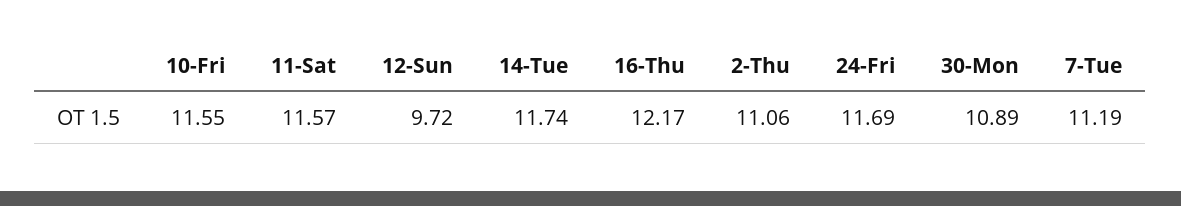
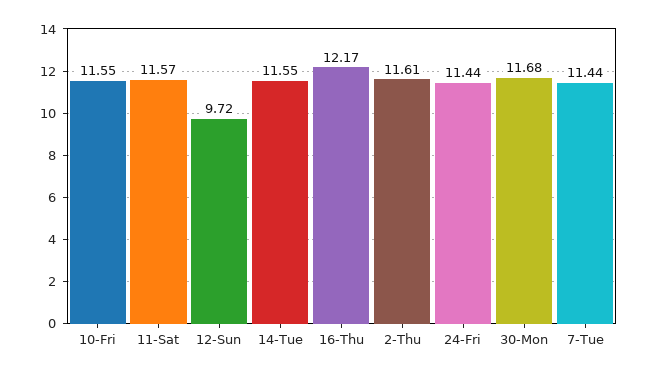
  {
    "10-Fri": 11.55,
    "11-Sat": 11.57,
    "12-Sun": 9.72,
-   "14-Tue": 11.74,
+   "14-Tue": 11.55,
    "16-Thu": 12.17,
-   "2-Thu": 11.06,
+   "2-Thu": 11.61,
-   "24-Fri": 11.69,
+   "24-Fri": 11.44,
-   "30-Mon": 10.89,
+   "30-Mon": 11.68,
-   "7-Tue": 11.19
+   "7-Tue": 11.44
  }

